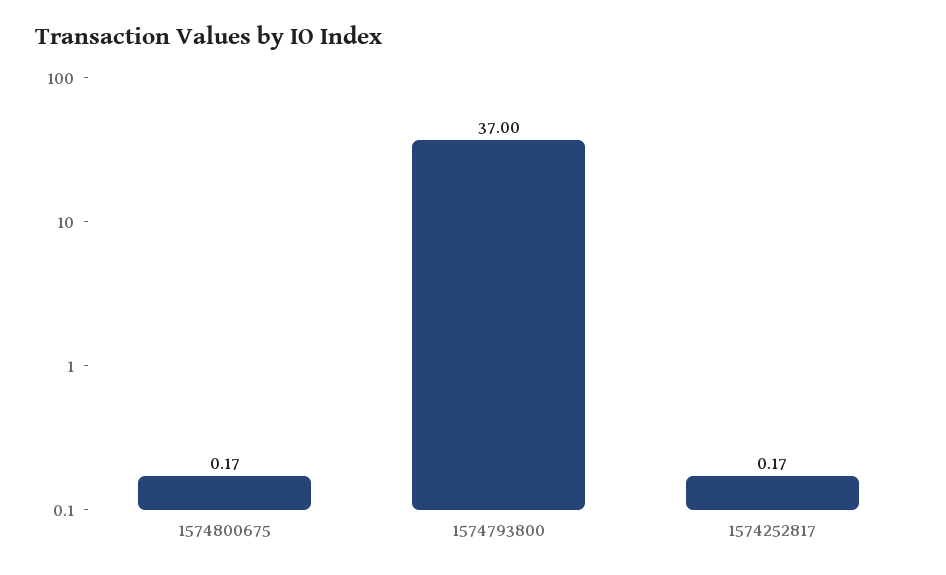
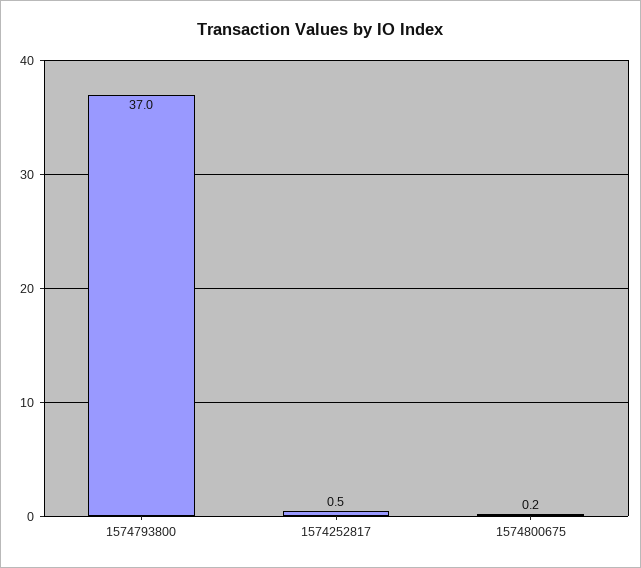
  {
    "1574800675": 0.17,
    "1574793800": 37,
-   "1574252817": 0.17
+   "1574252817": 0.5
  }

